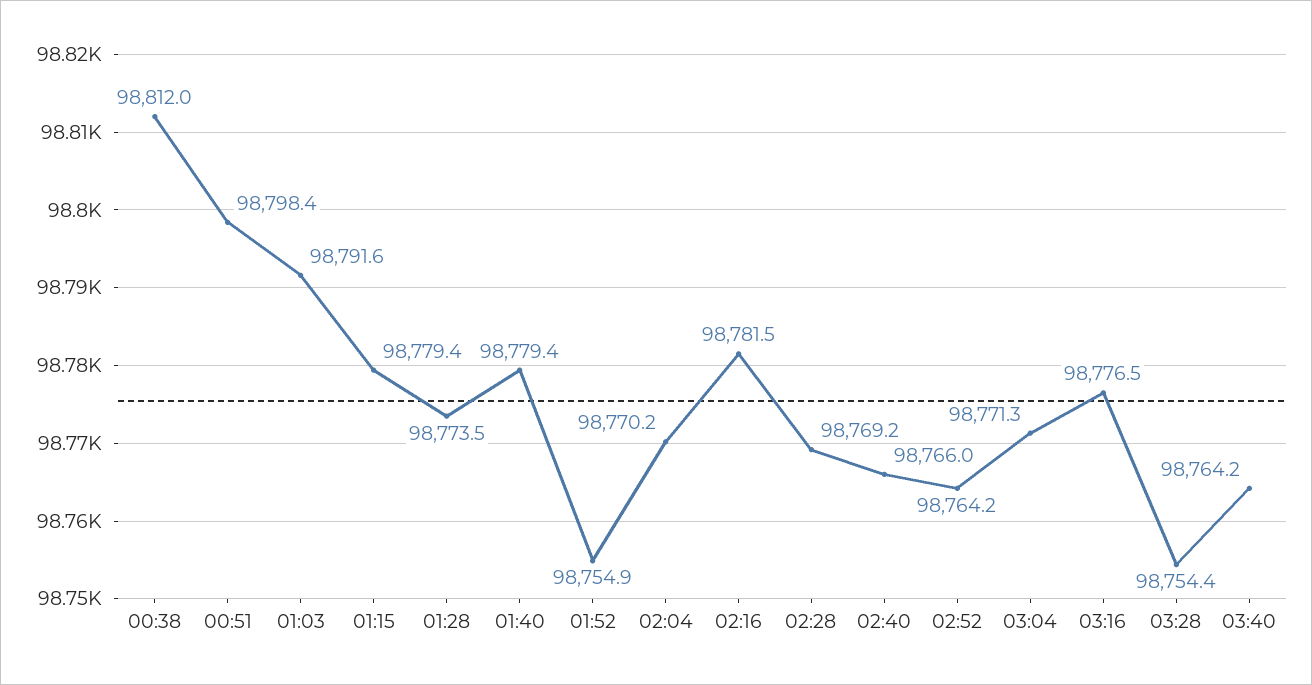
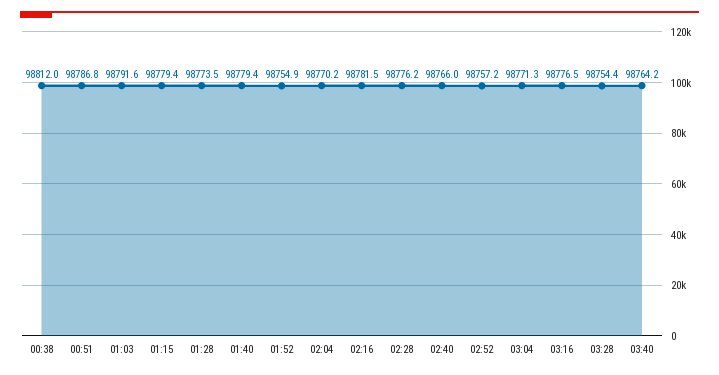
  {
    "00:38": 98812,
-   "00:51": 98798.4,
+   "00:51": 98786.8,
    "01:03": 98791.6,
    "01:15": 98779.4,
    "01:28": 98773.5,
    "01:40": 98779.4,
    "01:52": 98754.9,
    "02:04": 98770.2,
    "02:16": 98781.5,
-   "02:28": 98769.2,
+   "02:28": 98776.2,
    "02:40": 98766,
-   "02:52": 98764.2,
+   "02:52": 98757.2,
    "03:04": 98771.3,
    "03:16": 98776.5,
    "03:28": 98754.4,
    "03:40": 98764.2
  }

